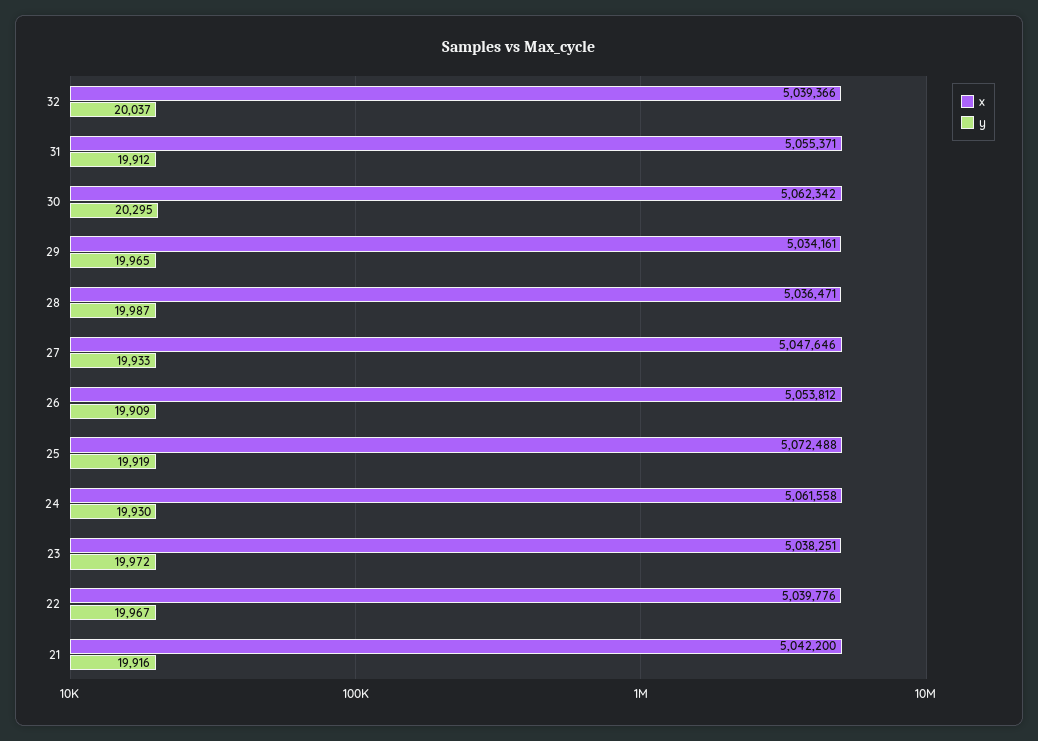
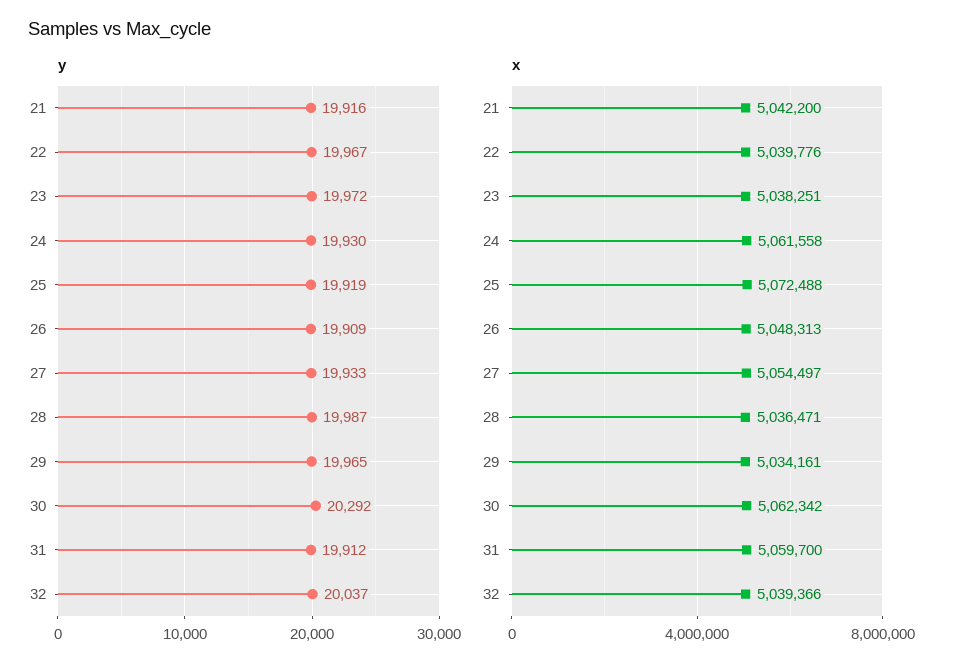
  {
    "x": {
      "32": 5039366,
-     "31": 5055371,
+     "31": 5059700,
      "30": 5062342,
      "29": 5034161,
      "28": 5036471,
-     "27": 5047646,
+     "27": 5054497,
-     "26": 5053812,
+     "26": 5048313,
      "25": 5072488,
      "24": 5061558,
      "23": 5038251,
      "22": 5039776,
      "21": 5042200
    },
    "y": {
      "32": 20037,
      "31": 19912,
-     "30": 20295,
+     "30": 20292,
      "29": 19965,
      "28": 19987,
      "27": 19933,
      "26": 19909,
      "25": 19919,
      "24": 19930,
      "23": 19972,
      "22": 19967,
      "21": 19916
    }
  }

